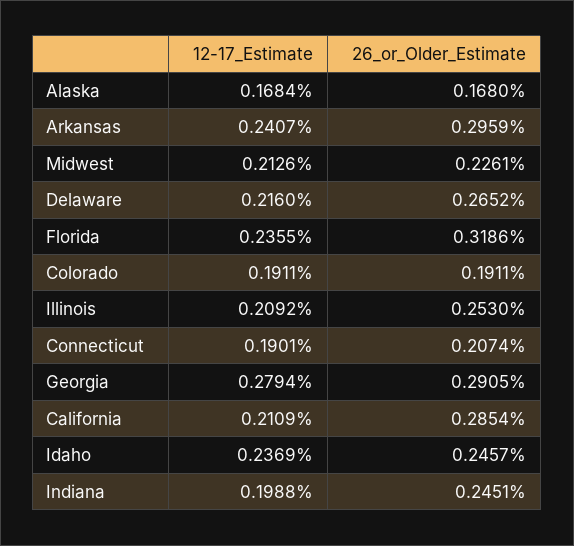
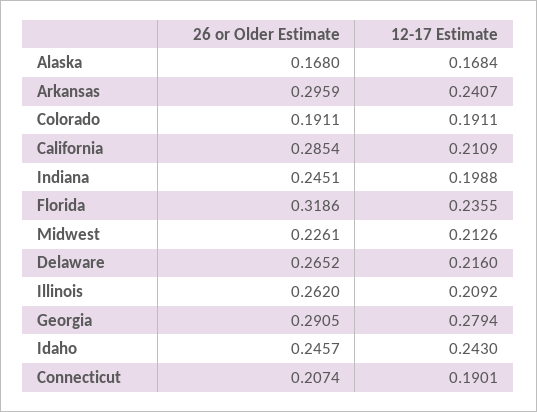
  {
    "12-17_Estimate": {
      "Alaska": 0.1684,
      "Arkansas": 0.2407,
      "Midwest": 0.2126,
      "Delaware": 0.216,
      "Florida": 0.2355,
      "Colorado": 0.1911,
      "Illinois": 0.2092,
      "Connecticut": 0.1901,
      "Georgia": 0.2794,
      "California": 0.2109,
-     "Idaho": 0.2369,
+     "Idaho": 0.243,
      "Indiana": 0.1988
    },
    "26_or_Older_Estimate": {
      "Alaska": 0.168,
      "Arkansas": 0.2959,
      "Midwest": 0.2261,
      "Delaware": 0.2652,
      "Florida": 0.3186,
      "Colorado": 0.1911,
-     "Illinois": 0.253,
+     "Illinois": 0.262,
      "Connecticut": 0.2074,
      "Georgia": 0.2905,
      "California": 0.2854,
      "Idaho": 0.2457,
      "Indiana": 0.2451
    }
  }

